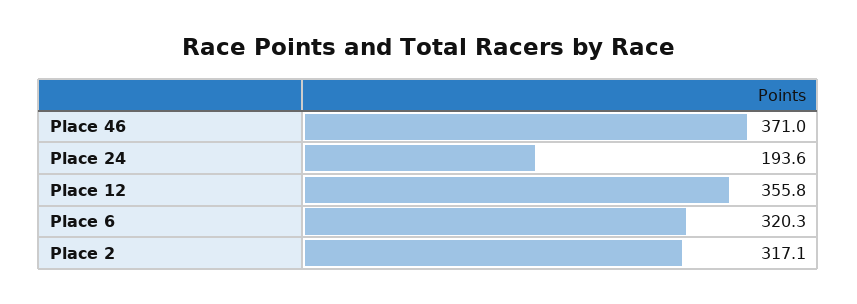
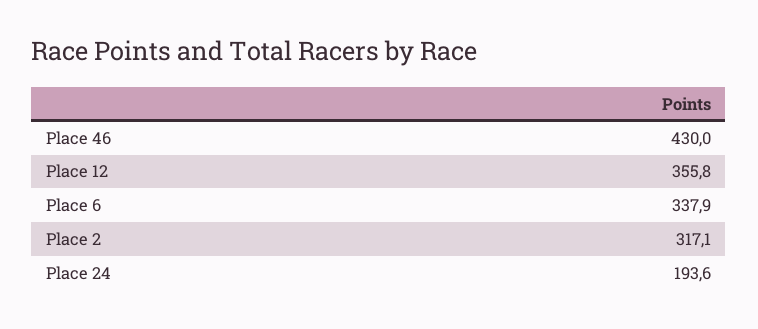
  {
-   "Place 46": 371,
+   "Place 46": 430,
    "Place 24": 193.6,
    "Place 12": 355.8,
-   "Place 6": 320.3,
+   "Place 6": 337.9,
    "Place 2": 317.1
  }

